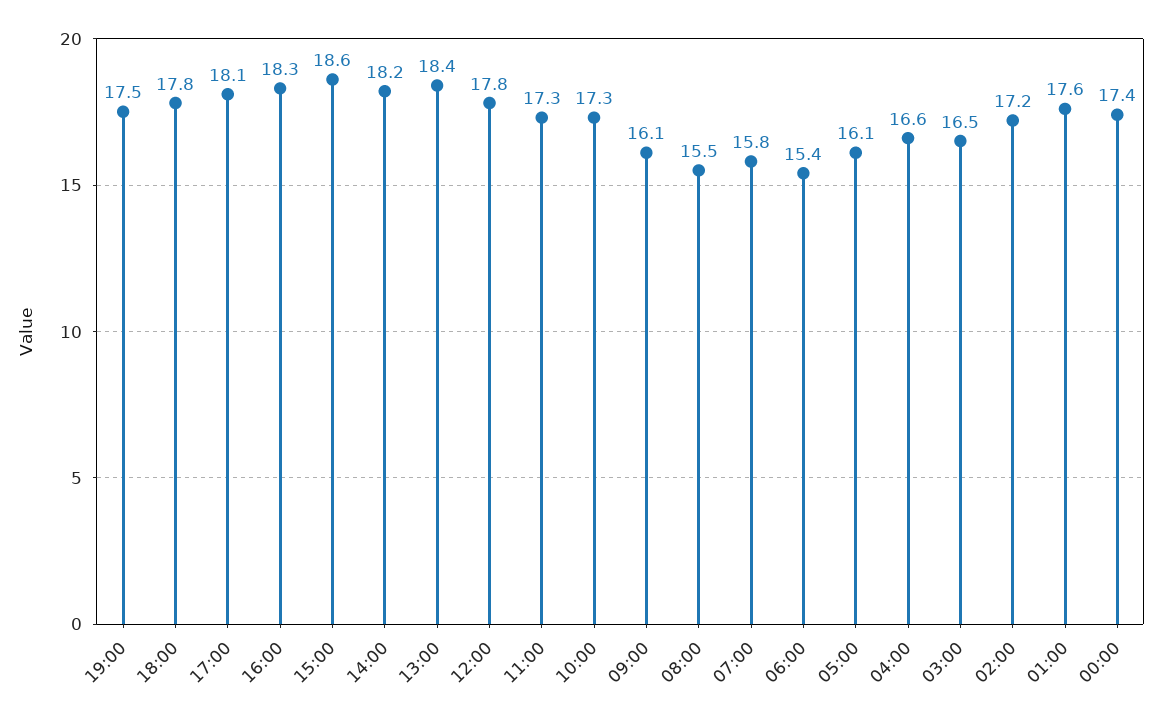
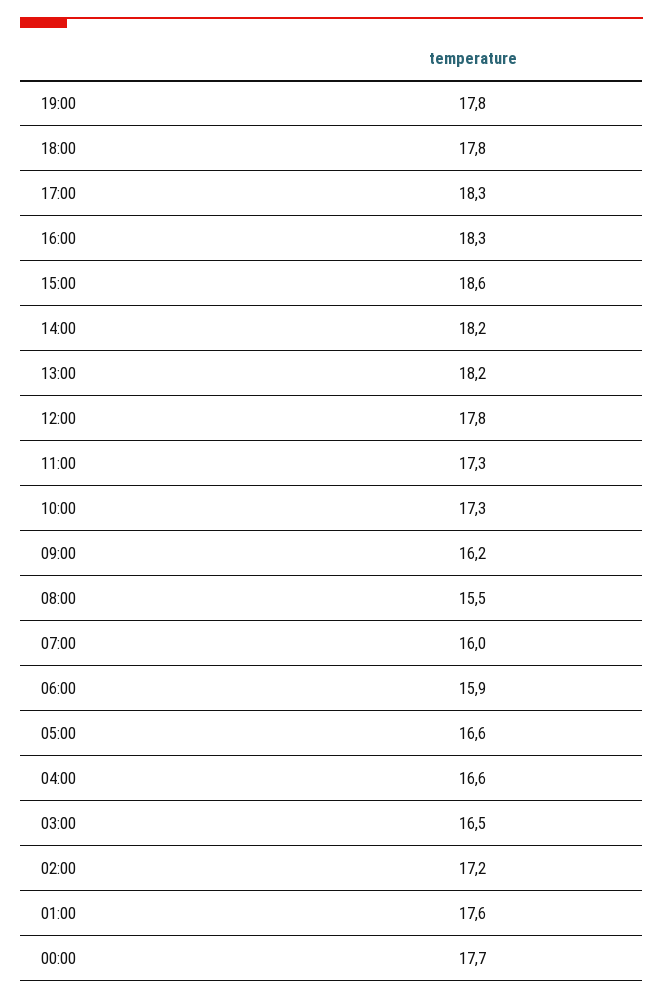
  {
-   "19:00": 17.5,
+   "19:00": 17.8,
    "18:00": 17.8,
-   "17:00": 18.1,
+   "17:00": 18.3,
    "16:00": 18.3,
    "15:00": 18.6,
    "14:00": 18.2,
-   "13:00": 18.4,
+   "13:00": 18.2,
    "12:00": 17.8,
    "11:00": 17.3,
    "10:00": 17.3,
-   "09:00": 16.1,
+   "09:00": 16.2,
    "08:00": 15.5,
-   "07:00": 15.8,
+   "07:00": 16,
-   "06:00": 15.4,
+   "06:00": 15.9,
-   "05:00": 16.1,
+   "05:00": 16.6,
    "04:00": 16.6,
    "03:00": 16.5,
    "02:00": 17.2,
    "01:00": 17.6,
-   "00:00": 17.4
+   "00:00": 17.7
  }

